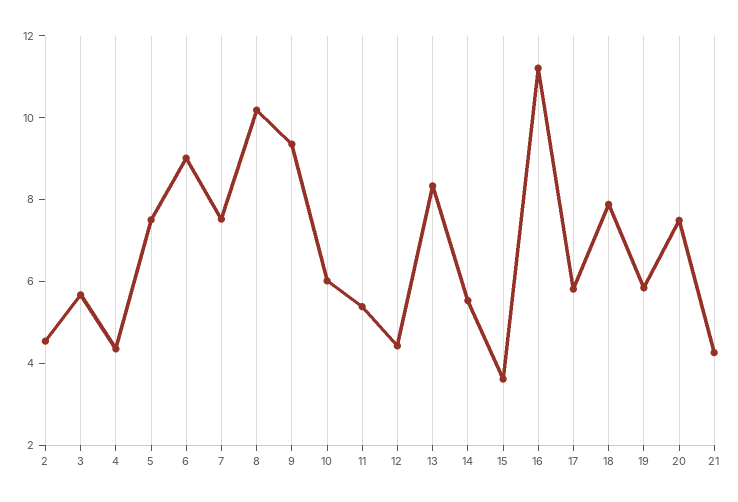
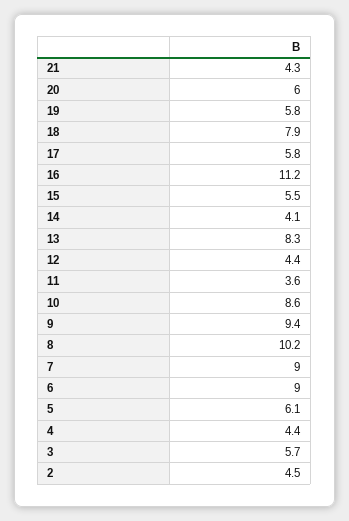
  {
    "2": 4.5,
    "3": 5.7,
    "4": 4.4,
-   "5": 7.5,
+   "5": 6.1,
    "6": 9,
-   "7": 7.5,
+   "7": 9,
    "8": 10.2,
    "9": 9.4,
-   "10": 6,
+   "10": 8.6,
-   "11": 5.5,
+   "11": 3.6,
    "12": 4.4,
    "13": 8.3,
-   "14": 5.5,
+   "14": 4.1,
-   "15": 3.5,
+   "15": 5.5,
    "16": 11.2,
    "17": 5.8,
    "18": 7.9,
    "19": 5.8,
-   "20": 7.5,
+   "20": 6,
    "21": 4.3
  }

